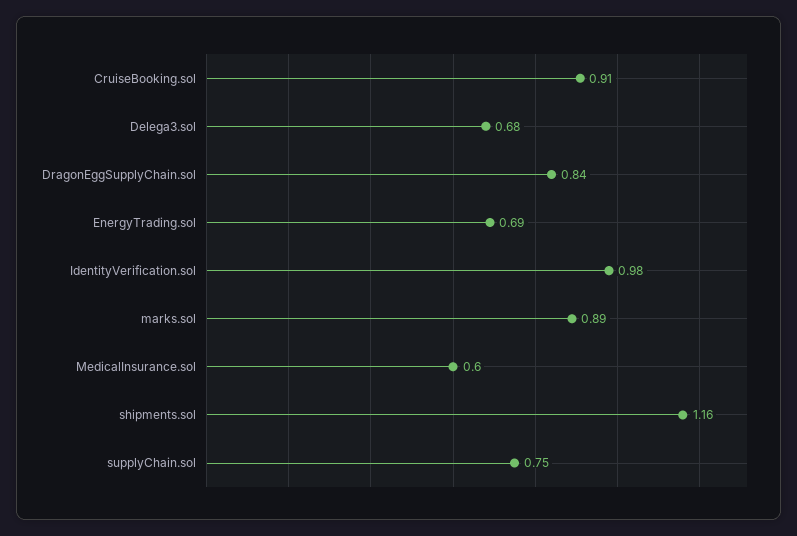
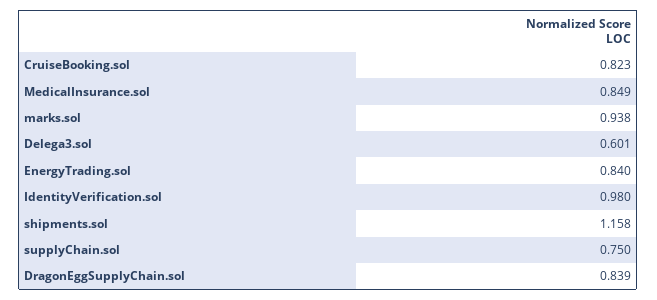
  {
-   "CruiseBooking.sol": 0.91,
+   "CruiseBooking.sol": 0.823,
-   "Delega3.sol": 0.68,
+   "Delega3.sol": 0.601,
    "DragonEggSupplyChain.sol": 0.839,
-   "EnergyTrading.sol": 0.69,
+   "EnergyTrading.sol": 0.84,
    "IdentityVerification.sol": 0.98,
-   "marks.sol": 0.89,
+   "marks.sol": 0.938,
-   "MedicalInsurance.sol": 0.6,
+   "MedicalInsurance.sol": 0.849,
    "shipments.sol": 1.158,
    "supplyChain.sol": 0.75
  }

